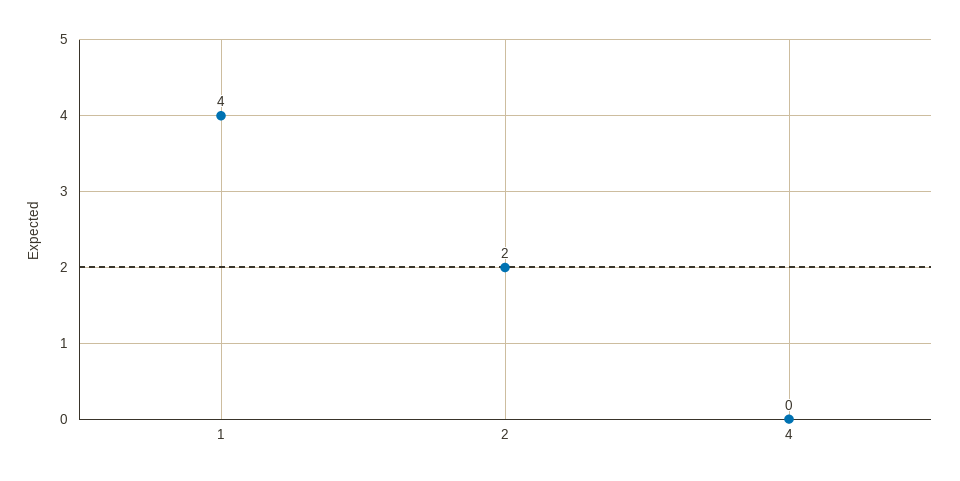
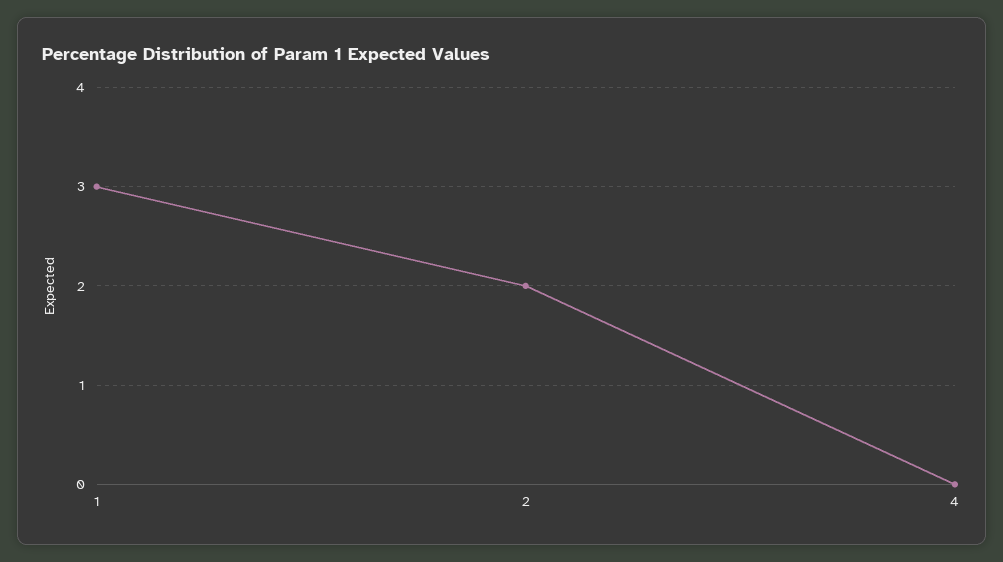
  {
-   "1": 4,
+   "1": 3,
    "2": 2,
    "4": 0
  }

